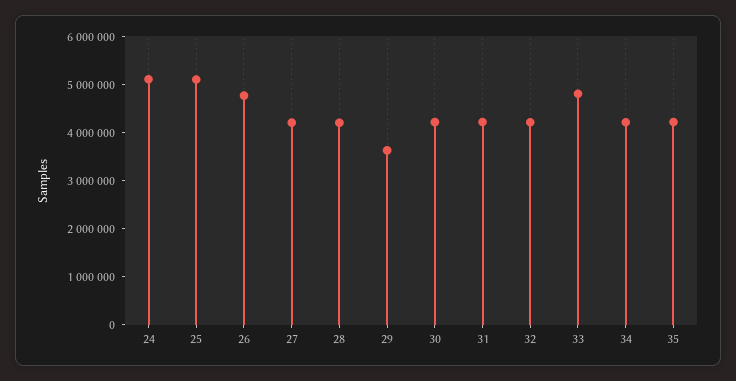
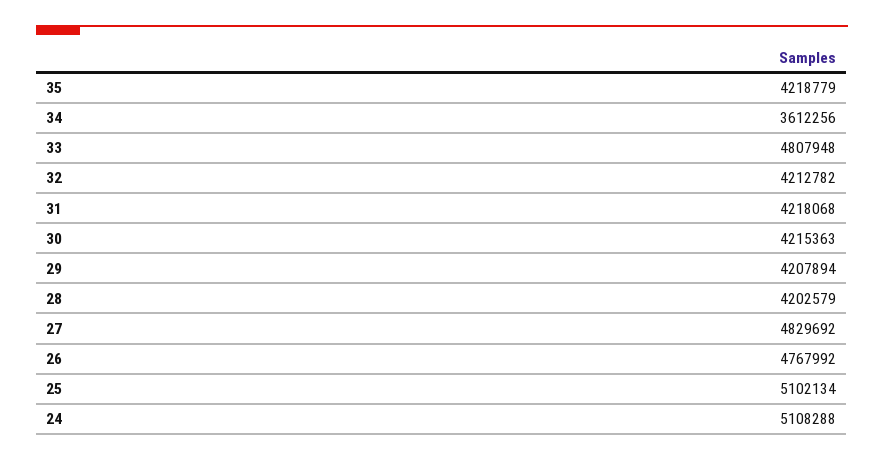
  {
    "24": 5108288,
    "25": 5102134,
    "26": 4767992,
-   "27": 4200000,
+   "27": 4829692,
    "28": 4202579,
-   "29": 3600000,
+   "29": 4207894,
    "30": 4215363,
    "31": 4218068,
    "32": 4212782,
    "33": 4807948,
-   "34": 4200000,
+   "34": 3612256,
    "35": 4218779
  }

